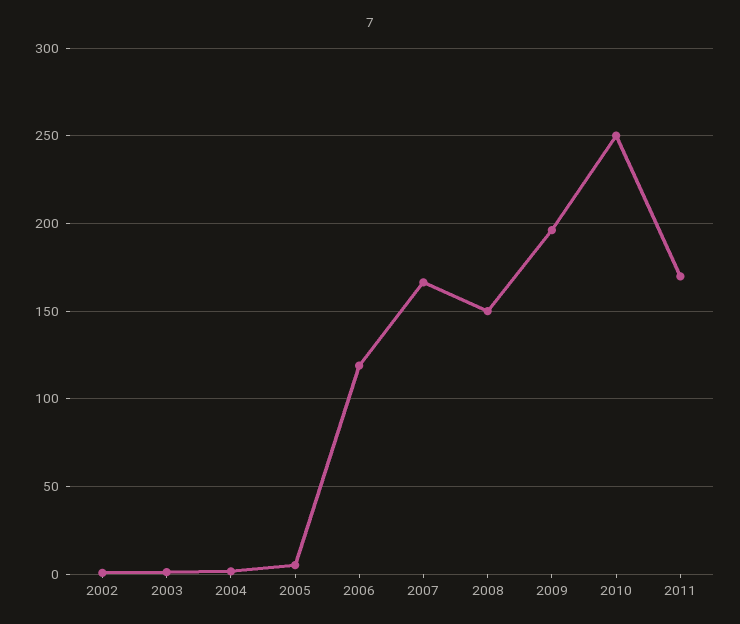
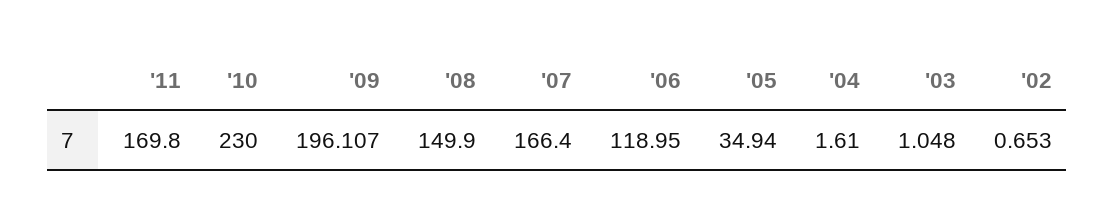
  {
    "2002": 0.653,
    "2003": 1.048,
    "2004": 1.61,
-   "2005": 5,
+   "2005": 34.94,
    "2006": 118.95,
    "2007": 166.4,
    "2008": 149.9,
    "2009": 196.107,
-   "2010": 250,
+   "2010": 230,
    "2011": 169.8
  }

